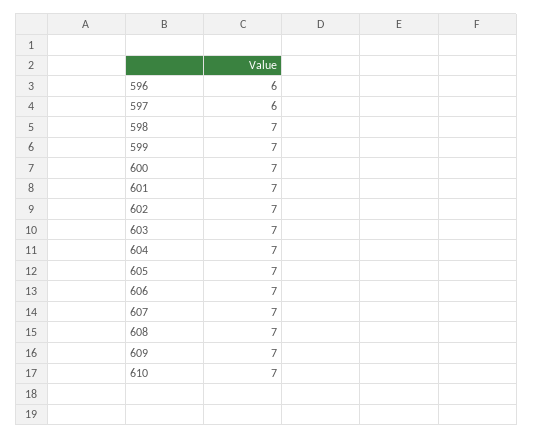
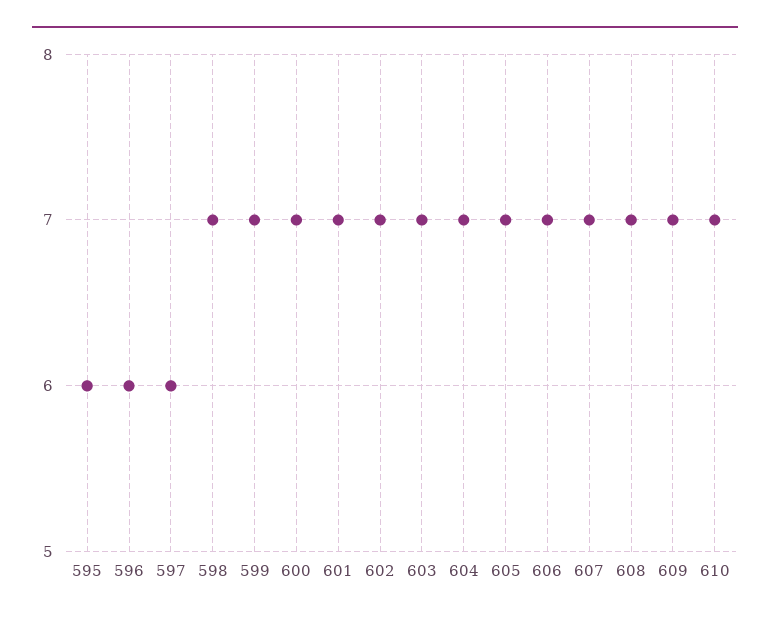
  {
    "596": 6,
    "597": 6,
    "598": 7,
    "599": 7,
    "600": 7,
    "601": 7,
    "602": 7,
    "603": 7,
    "604": 7,
    "605": 7,
    "606": 7,
    "607": 7,
    "608": 7,
    "609": 7,
-   "610": 7
+   "610": 7,
+   "595": 6
  }

